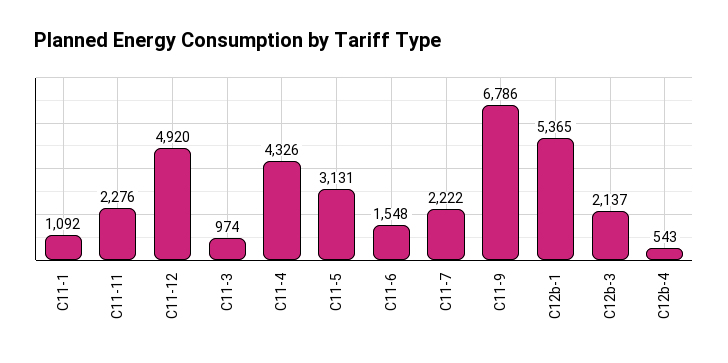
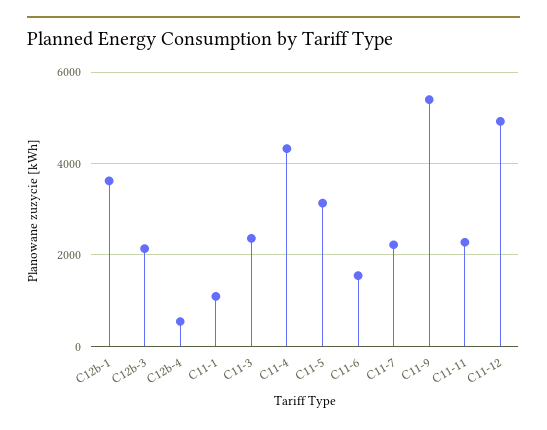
  {
    "C11-1": 1092,
    "C11-11": 2276,
    "C11-12": 4920,
-   "C11-3": 974,
+   "C11-3": 2400,
    "C11-4": 4326,
    "C11-5": 3131,
    "C11-6": 1548,
    "C11-7": 2222,
-   "C11-9": 6786,
+   "C11-9": 5400,
-   "C12b-1": 5365,
+   "C12b-1": 3600,
    "C12b-3": 2137,
    "C12b-4": 543
  }

